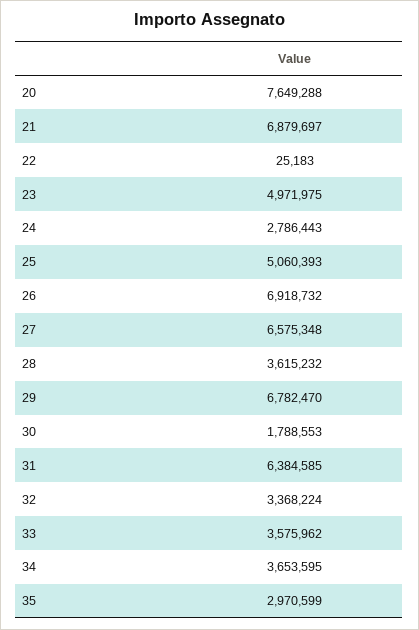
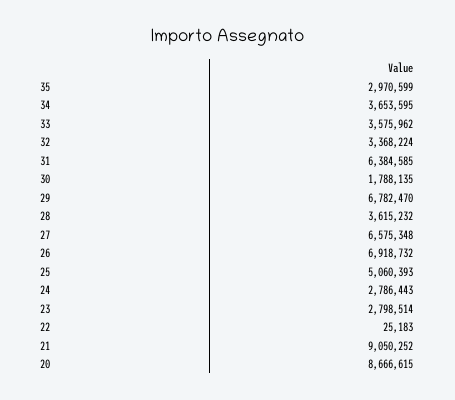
  {
-   "20": 7649288,
+   "20": 8666615,
-   "21": 6879697,
+   "21": 9050252,
    "22": 25183,
-   "23": 4971975,
+   "23": 2798514,
    "24": 2786443,
    "25": 5060393,
    "26": 6918732,
    "27": 6575348,
    "28": 3615232,
    "29": 6782470,
-   "30": 1788553,
+   "30": 1788135,
    "31": 6384585,
    "32": 3368224,
    "33": 3575962,
    "34": 3653595,
    "35": 2970599
  }

